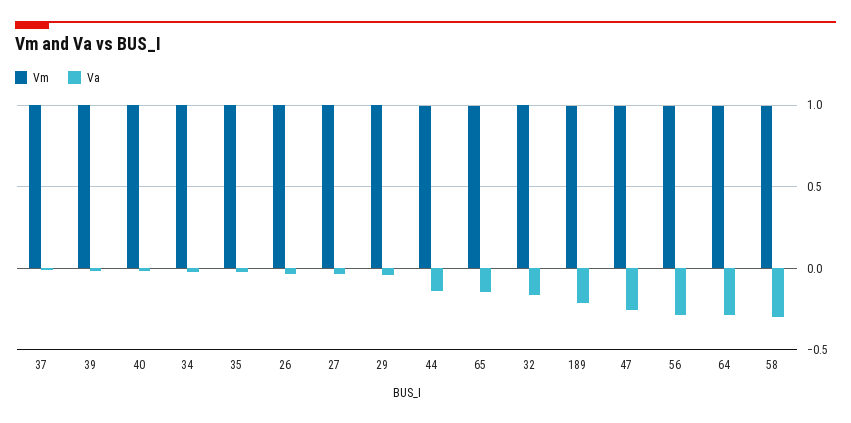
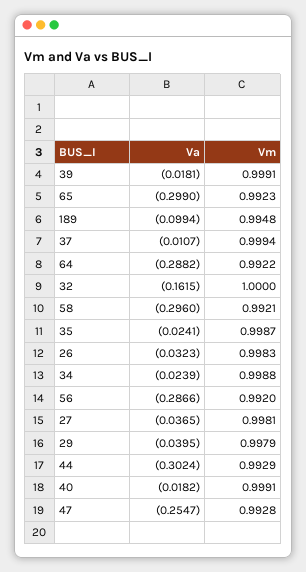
  {
    "Vm": {
      "37": 0.9994,
      "39": 0.9991,
      "40": 0.9991,
      "34": 0.9988,
      "35": 0.9987,
      "26": 0.9983,
      "27": 0.9981,
      "29": 0.9979,
      "44": 0.9929,
      "65": 0.9923,
      "32": 1,
      "189": 0.9948,
      "47": 0.9928,
      "56": 0.992,
      "64": 0.9922,
      "58": 0.9921
    },
    "Va": {
      "37": -0.0107,
      "39": -0.0181,
      "40": -0.0182,
      "34": -0.0239,
      "35": -0.0241,
      "26": -0.0323,
      "27": -0.0365,
      "29": -0.0395,
-     "44": -0.15,
+     "44": -0.3024,
-     "65": -0.15,
+     "65": -0.299,
      "32": -0.1615,
-     "189": -0.2,
+     "189": -0.0994,
      "47": -0.2547,
      "56": -0.2866,
      "64": -0.2882,
      "58": -0.296
    }
  }

